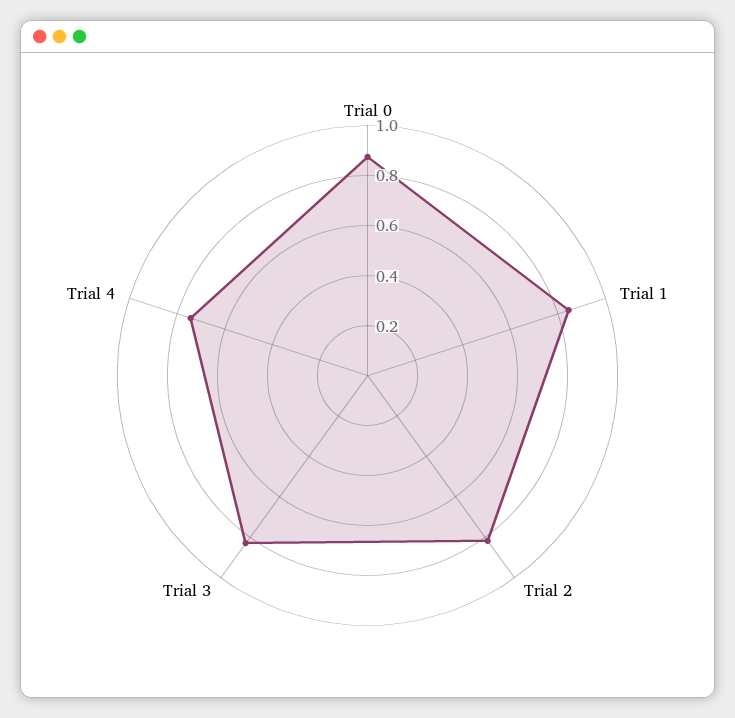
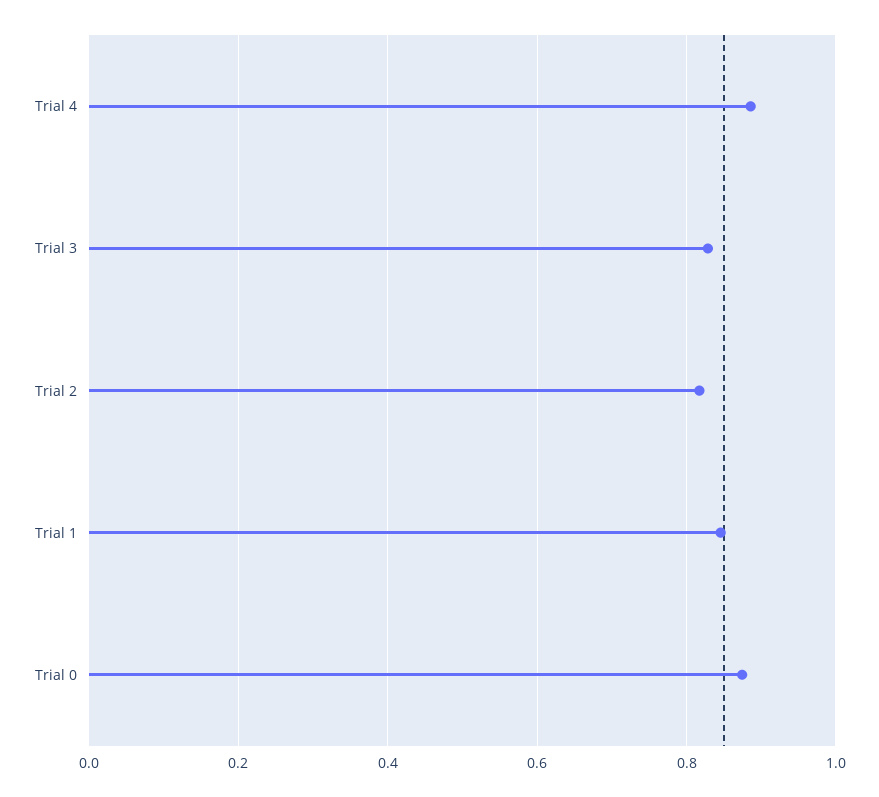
  {
    "Trial 0": 0.88,
    "Trial 1": 0.84,
    "Trial 2": 0.82,
    "Trial 3": 0.82,
-   "Trial 4": 0.75
+   "Trial 4": 0.88
  }

